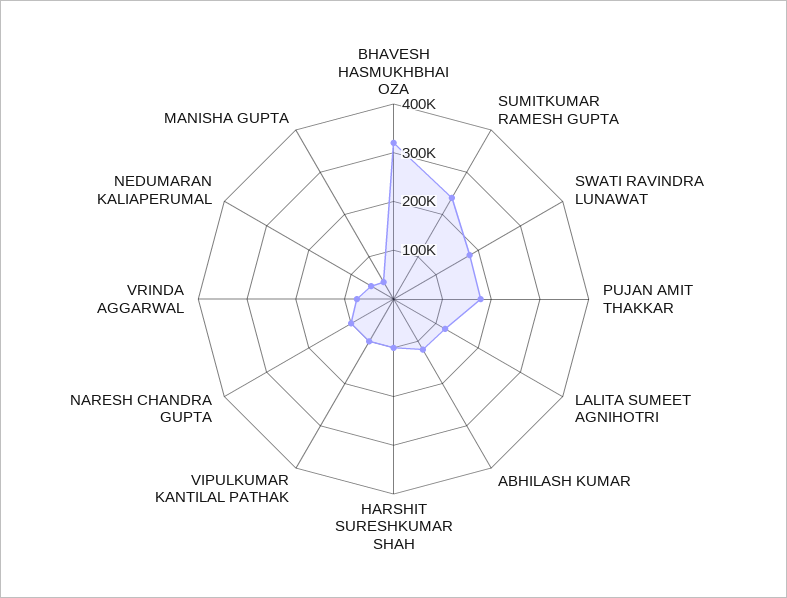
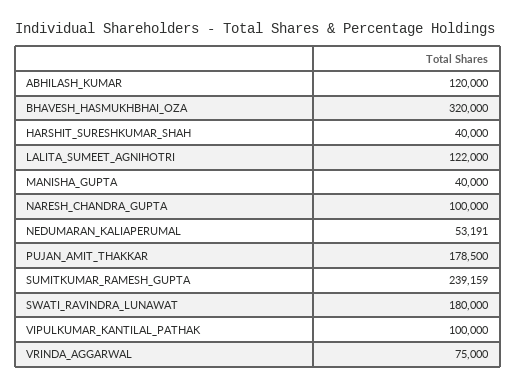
  {
    "BHAVESH HASMUKHBHAI OZA": 320000,
    "SUMITKUMAR RAMESH GUPTA": 239159,
    "SWATI RAVINDRA LUNAWAT": 180000,
    "PUJAN AMIT THAKKAR": 178500,
    "LALITA SUMEET AGNIHOTRI": 122000,
    "ABHILASH KUMAR": 120000,
-   "HARSHIT SURESHKUMAR SHAH": 100000,
+   "HARSHIT SURESHKUMAR SHAH": 40000,
    "VIPULKUMAR KANTILAL PATHAK": 100000,
    "NARESH CHANDRA GUPTA": 100000,
    "VRINDA AGGARWAL": 75000,
    "NEDUMARAN KALIAPERUMAL": 53191,
    "MANISHA GUPTA": 40000
  }

